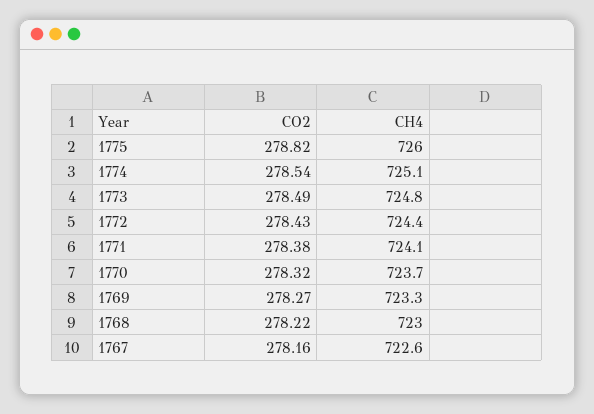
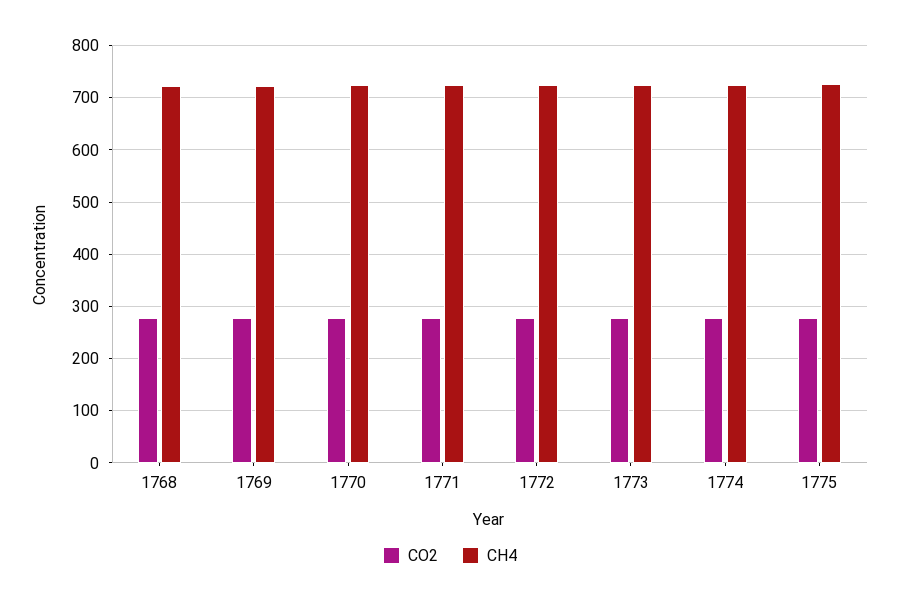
  {
    "CO2": {
      "1775": 278.82,
      "1774": 278.54,
      "1773": 278.49,
      "1772": 278.43,
      "1771": 278.38,
      "1770": 278.32,
      "1769": 278.27,
-     "1768": 278.22,
+     "1768": 278.22
-     "1767": 278.16
    },
    "CH4": {
      "1775": 726,
      "1774": 725.1,
      "1773": 724.8,
      "1772": 724.4,
      "1771": 724.1,
      "1770": 723.7,
      "1769": 723.3,
-     "1768": 723,
+     "1768": 723
-     "1767": 722.6
    }
  }

